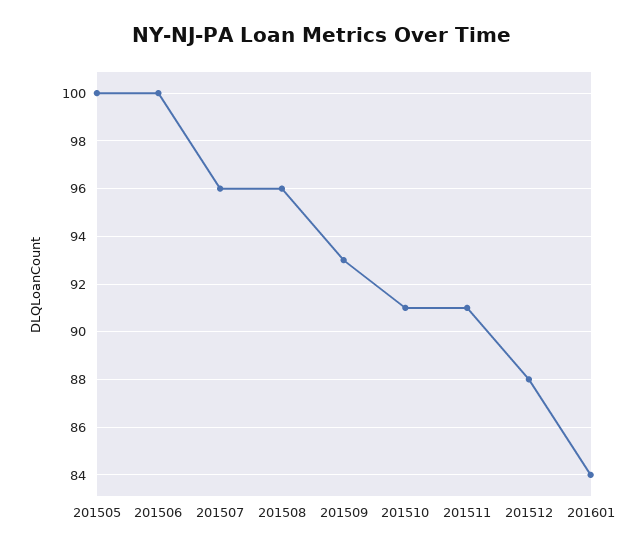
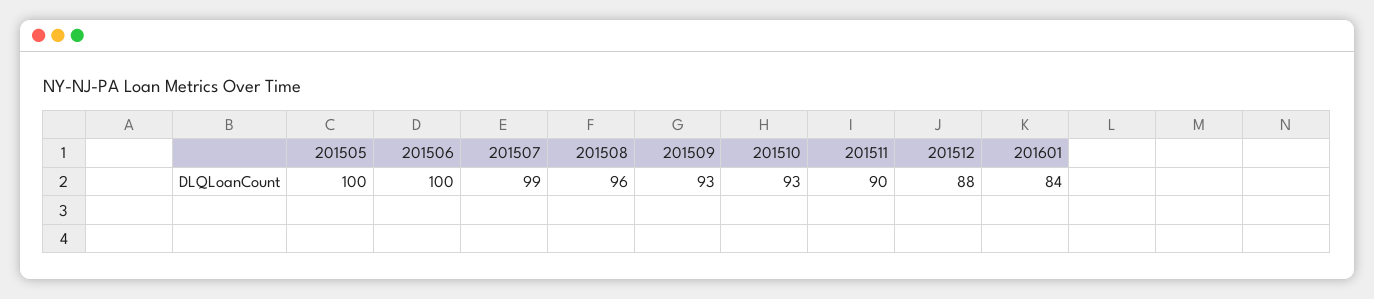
  {
    "201505": 100,
    "201506": 100,
-   "201507": 96,
+   "201507": 99,
    "201508": 96,
    "201509": 93,
-   "201510": 91,
+   "201510": 93,
-   "201511": 91,
+   "201511": 90,
    "201512": 88,
    "201601": 84
  }

